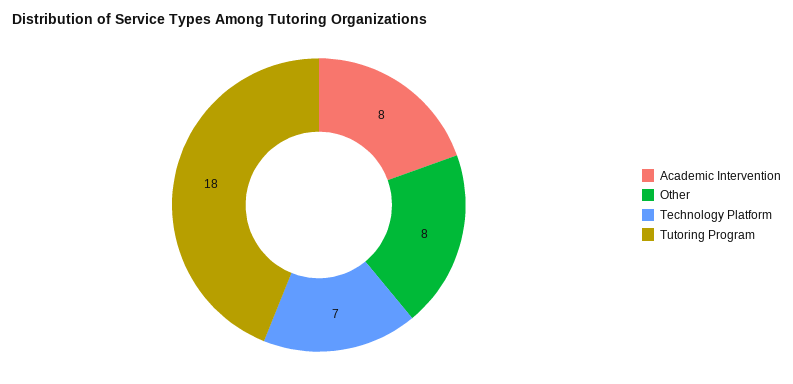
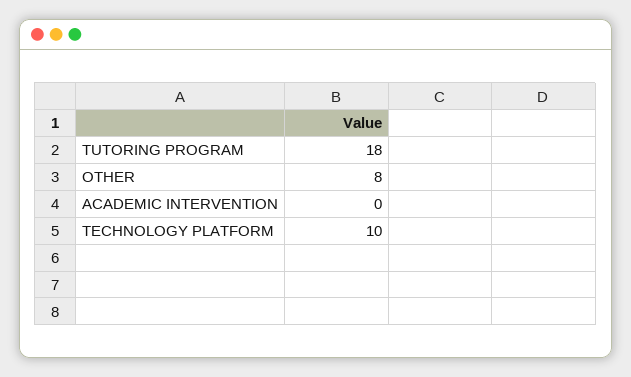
  {
-   "Academic Intervention": 8,
+   "Academic Intervention": 0,
    "Other": 8,
-   "Technology Platform": 7,
+   "Technology Platform": 10,
    "Tutoring Program": 18
  }

